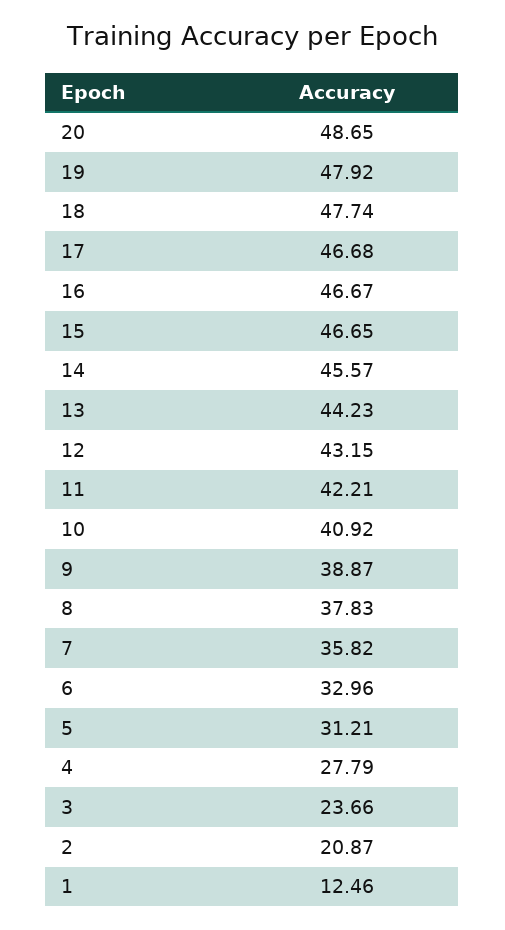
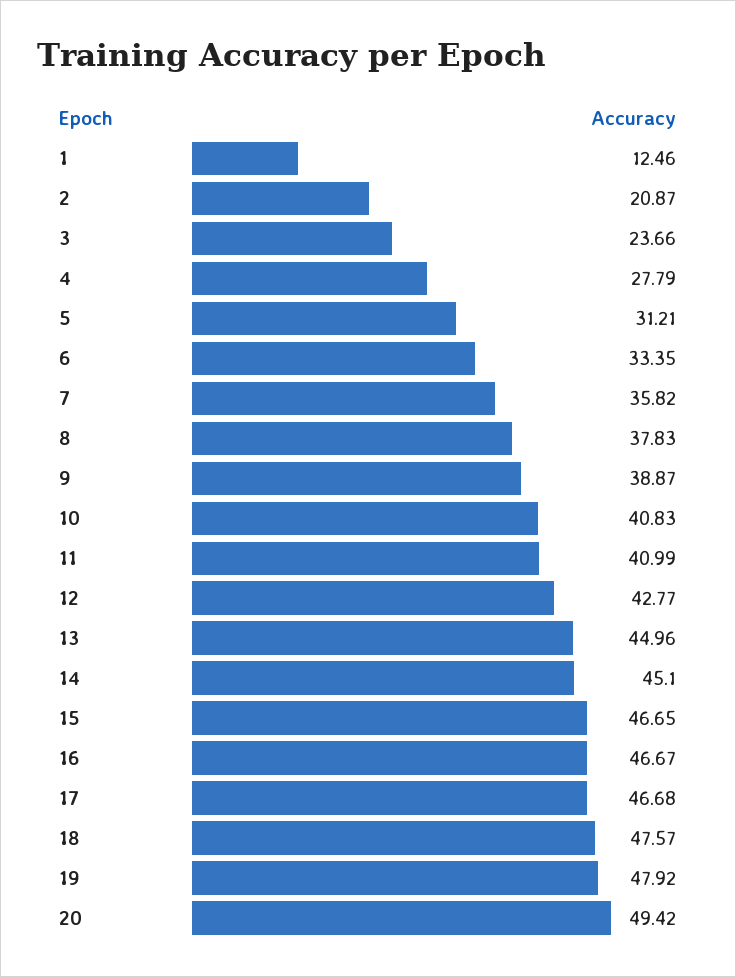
  {
-   "20": 48.65,
+   "20": 49.42,
    "19": 47.92,
-   "18": 47.74,
+   "18": 47.57,
    "17": 46.68,
    "16": 46.67,
    "15": 46.65,
-   "14": 45.57,
+   "14": 45.1,
-   "13": 44.23,
+   "13": 44.96,
-   "12": 43.15,
+   "12": 42.77,
-   "11": 42.21,
+   "11": 40.99,
-   "10": 40.92,
+   "10": 40.83,
    "9": 38.87,
    "8": 37.83,
    "7": 35.82,
-   "6": 32.96,
+   "6": 33.35,
    "5": 31.21,
    "4": 27.79,
    "3": 23.66,
    "2": 20.87,
    "1": 12.46
  }

